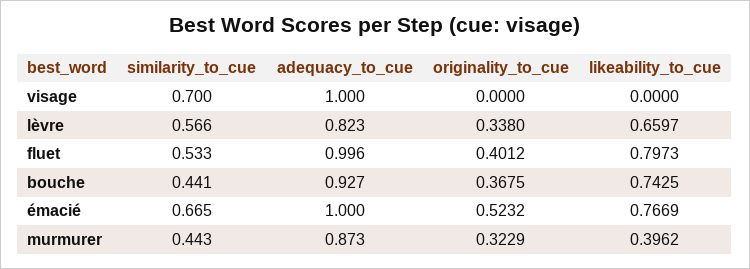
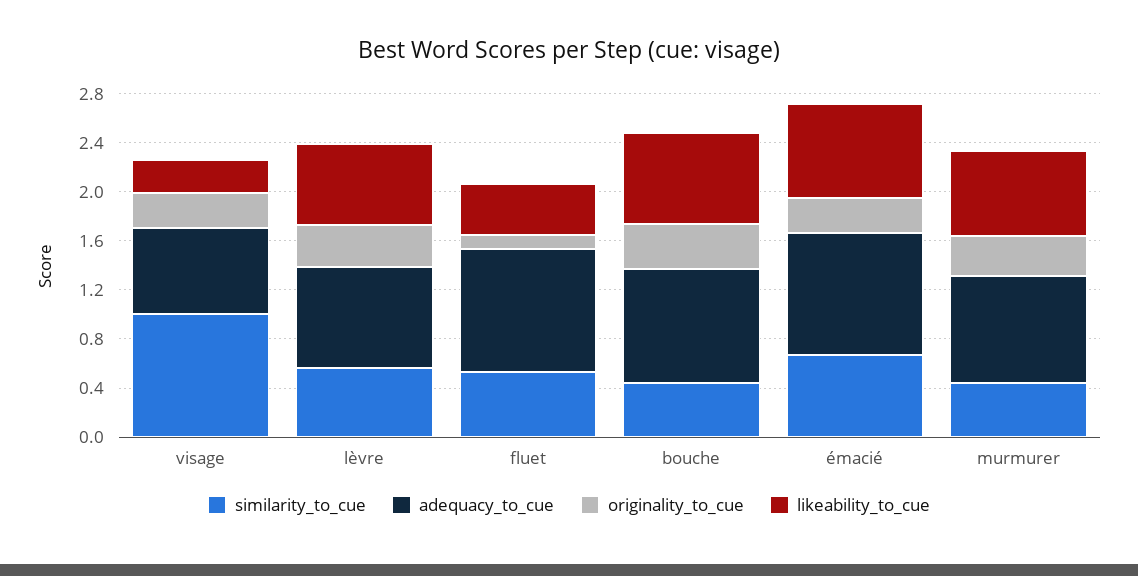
  {
    "similarity_to_cue": {
-     "visage": 0.7,
+     "visage": 1,
      "lèvre": 0.566,
      "fluet": 0.533,
      "bouche": 0.441,
      "émacié": 0.665,
      "murmurer": 0.443
    },
    "adequacy_to_cue": {
-     "visage": 1,
+     "visage": 0.7,
      "lèvre": 0.823,
      "fluet": 0.996,
      "bouche": 0.927,
      "émacié": 1,
      "murmurer": 0.873
    },
    "originality_to_cue": {
-     "visage": 0,
+     "visage": 0.3,
      "lèvre": 0.338,
-     "fluet": 0.4012,
+     "fluet": 0.1,
      "bouche": 0.3675,
-     "émacié": 0.5232,
+     "émacié": 0.3,
      "murmurer": 0.3229
    },
    "likeability_to_cue": {
-     "visage": 0,
+     "visage": 0.3,
      "lèvre": 0.6597,
-     "fluet": 0.7973,
+     "fluet": 0.4,
      "bouche": 0.7425,
      "émacié": 0.7669,
-     "murmurer": 0.3962
+     "murmurer": 0.7
    }
  }

